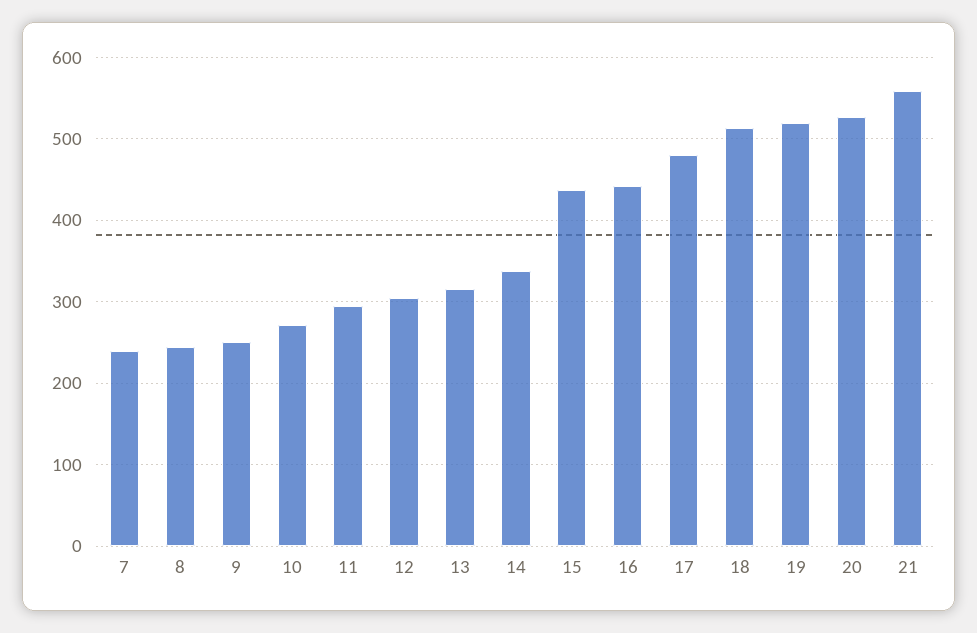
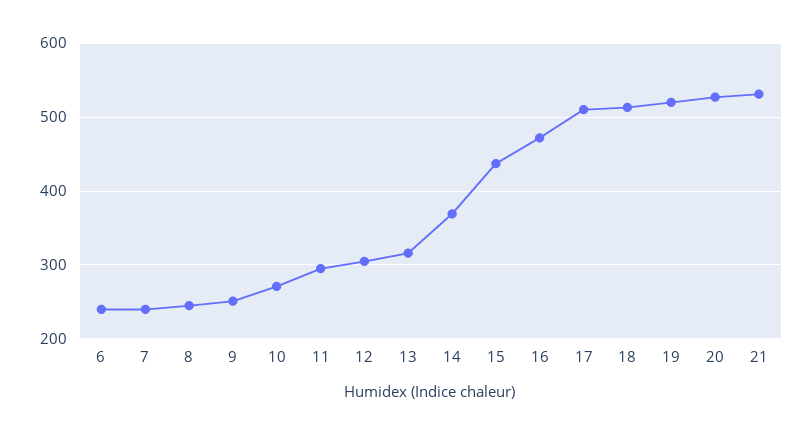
  {
    "7": 240,
    "8": 250,
    "9": 250,
    "10": 270,
    "11": 300,
    "12": 310,
    "13": 320,
-   "14": 340,
+   "14": 370,
    "15": 440,
-   "16": 440,
+   "16": 470,
-   "17": 480,
+   "17": 510,
    "18": 510,
    "19": 520,
    "20": 530,
-   "21": 560
+   "21": 530,
+   "6": 240
  }

